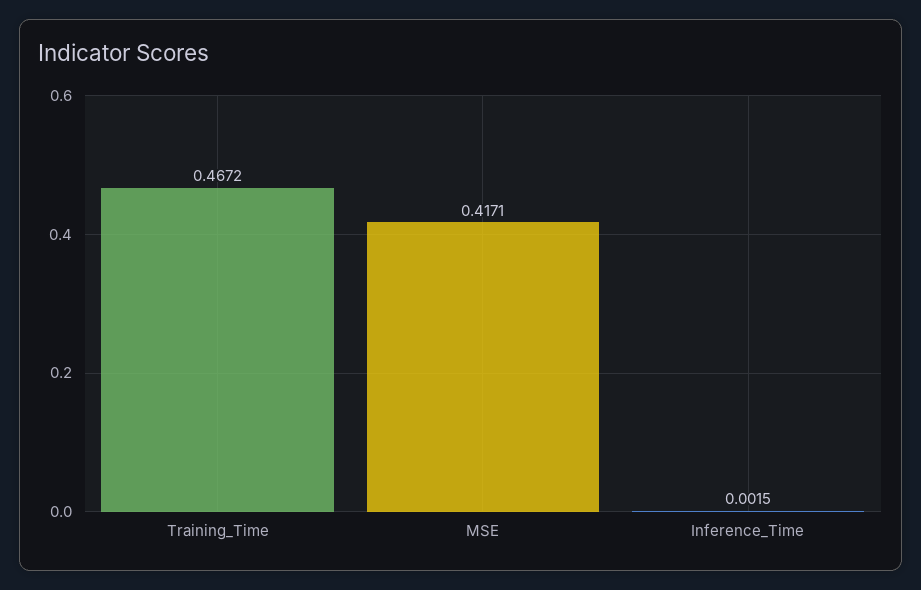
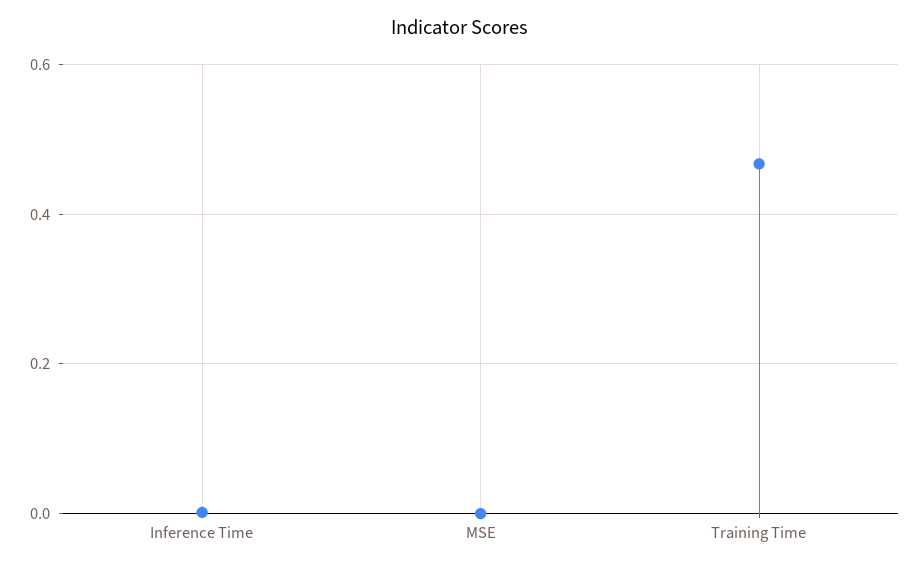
  {
    "Training_Time": 0.4672,
-   "MSE": 0.4171,
+   "MSE": 0,
    "Inference_Time": 0.0015
  }

